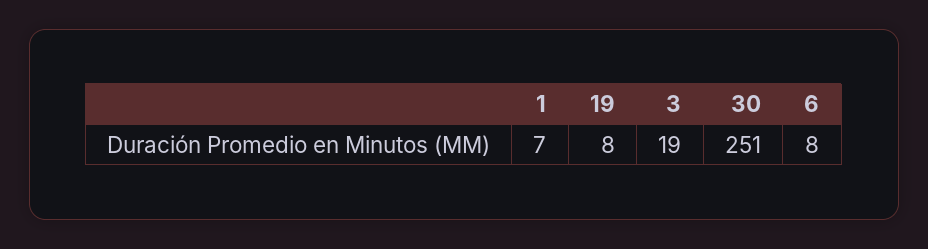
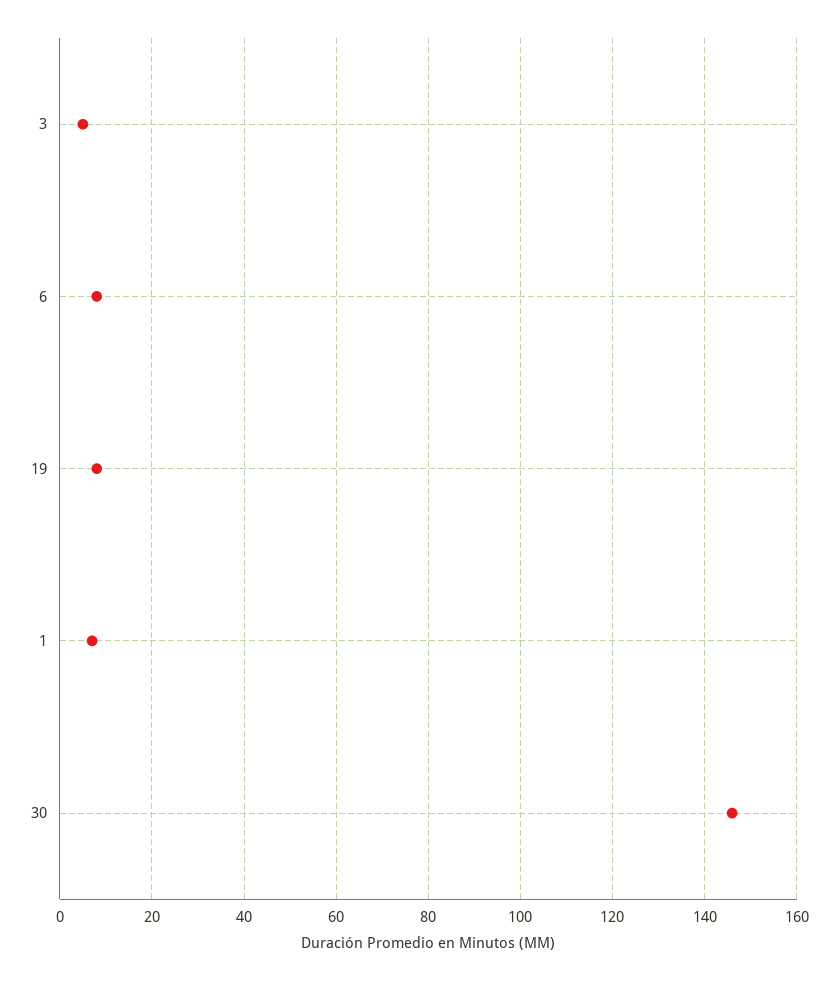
  {
    "1": 7,
    "19": 8,
-   "3": 19,
+   "3": 5,
-   "30": 251,
+   "30": 145,
    "6": 8
  }

